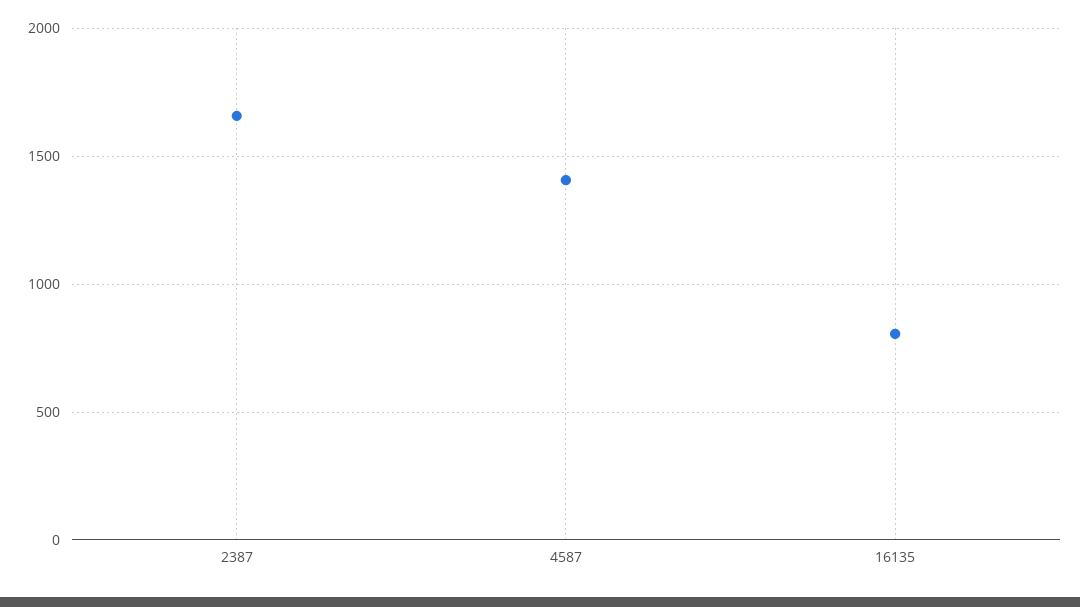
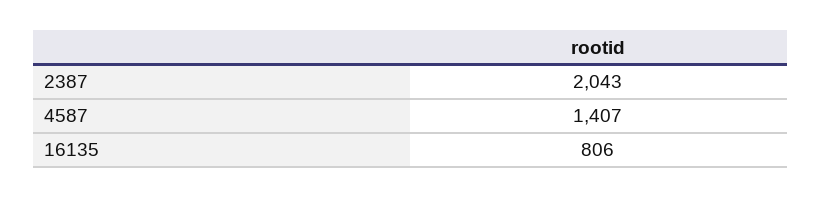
  {
-   "2387": 1650,
+   "2387": 2043,
    "4587": 1407,
    "16135": 806
  }

